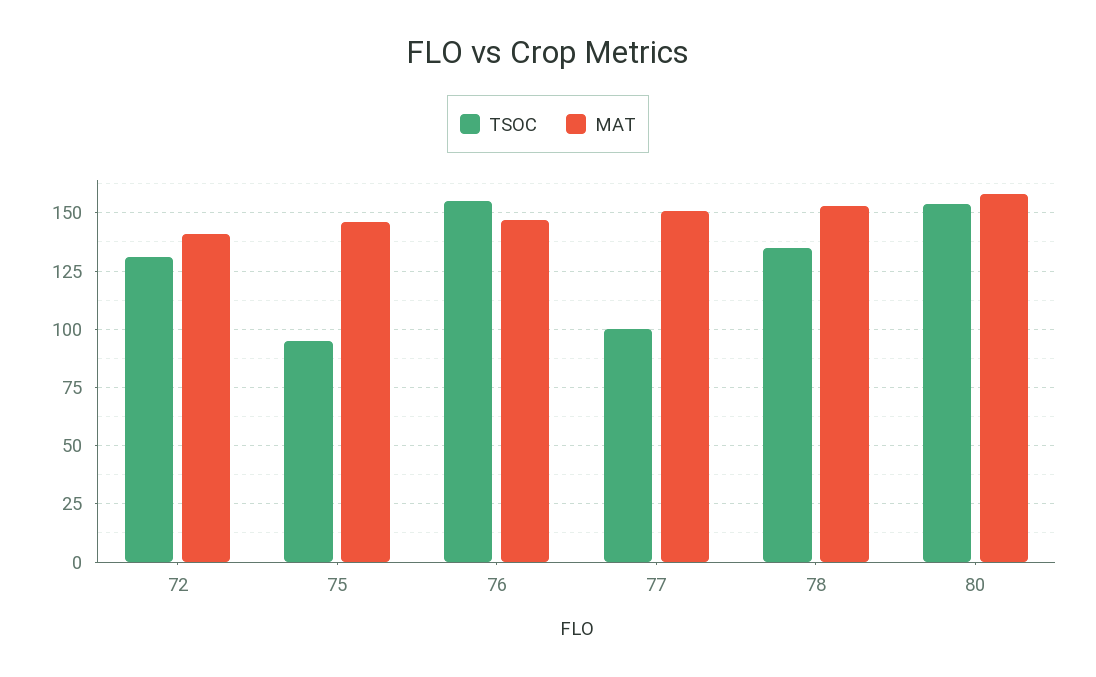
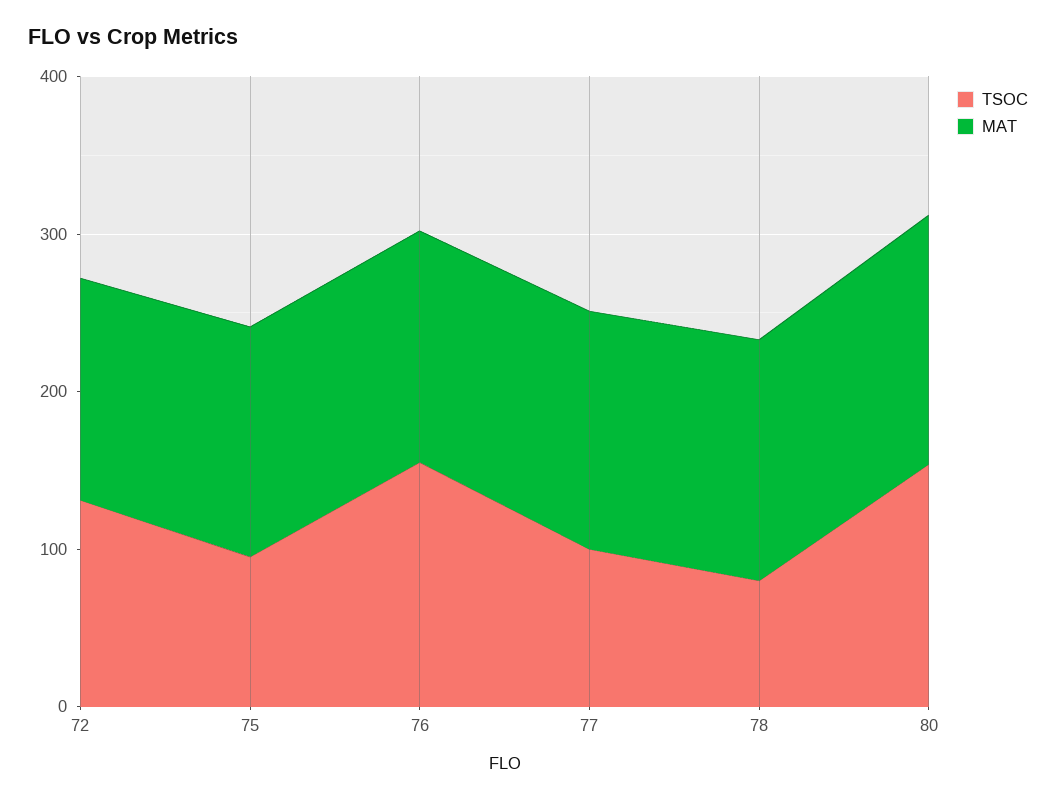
  {
    "TSOC": {
      "72": 130,
      "75": 95,
      "76": 155,
      "77": 100,
-     "78": 135,
+     "78": 80,
      "80": 155
    },
    "MAT": {
      "72": 140,
      "75": 145,
      "76": 145,
      "77": 150,
      "78": 155,
      "80": 160
    }
  }

